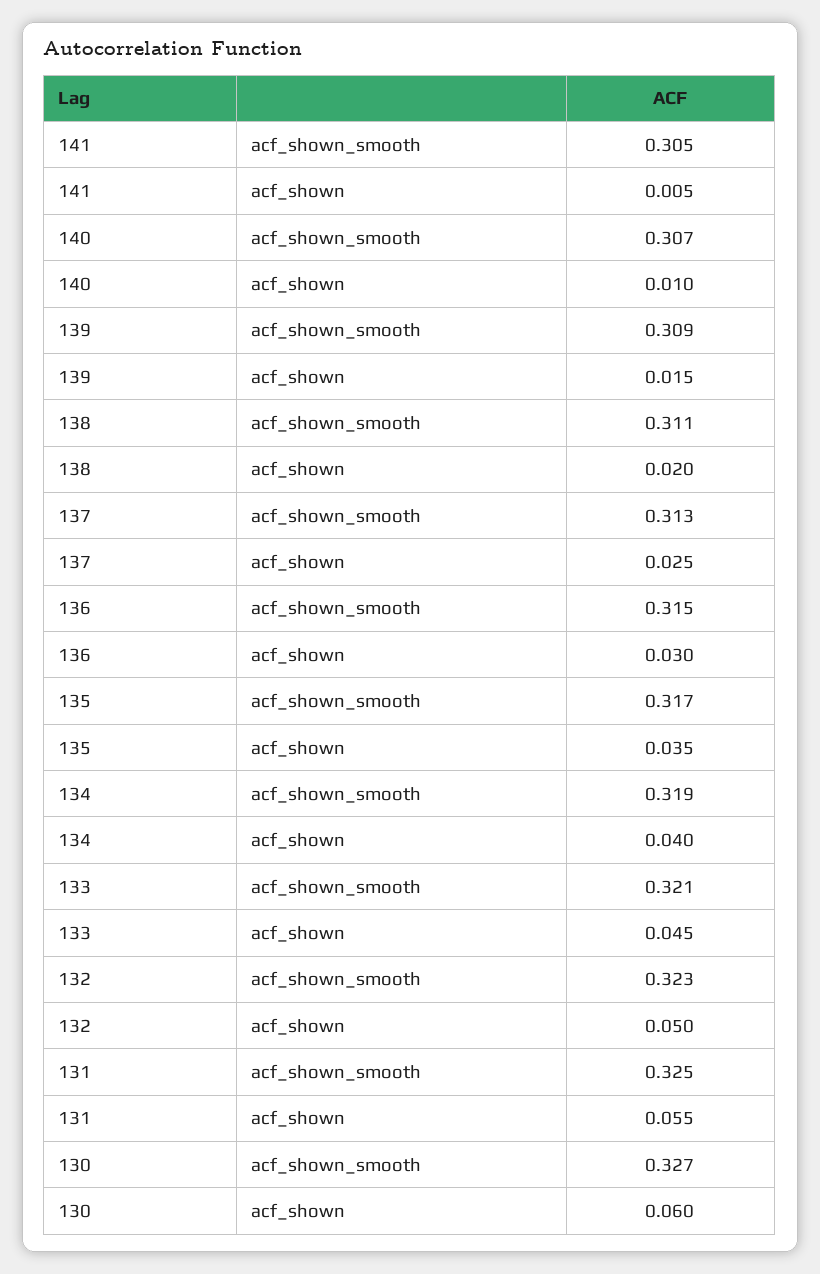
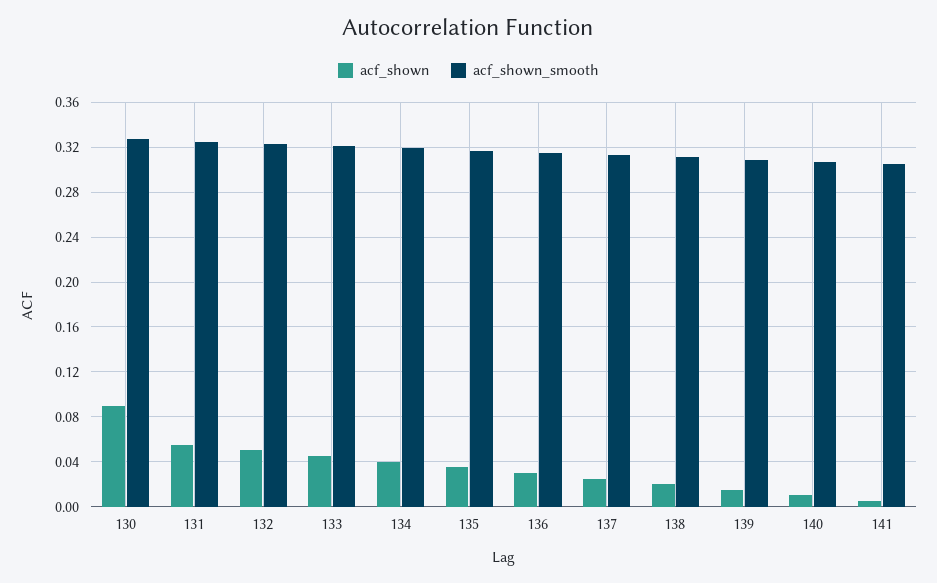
  {
    "acf_shown_smooth": {
      "141": 0.305,
      "140": 0.307,
      "139": 0.309,
      "138": 0.311,
      "137": 0.313,
      "136": 0.315,
      "135": 0.317,
      "134": 0.319,
      "133": 0.321,
      "132": 0.323,
      "131": 0.325,
      "130": 0.327
    },
    "acf_shown": {
      "141": 0.005,
      "140": 0.01,
      "139": 0.015,
      "138": 0.02,
      "137": 0.025,
      "136": 0.03,
      "135": 0.035,
      "134": 0.04,
      "133": 0.045,
      "132": 0.05,
      "131": 0.055,
-     "130": 0.06
+     "130": 0.09
    }
  }

